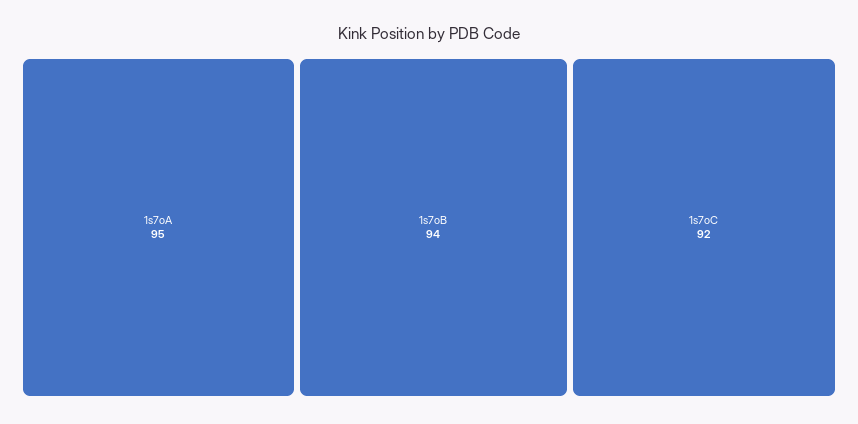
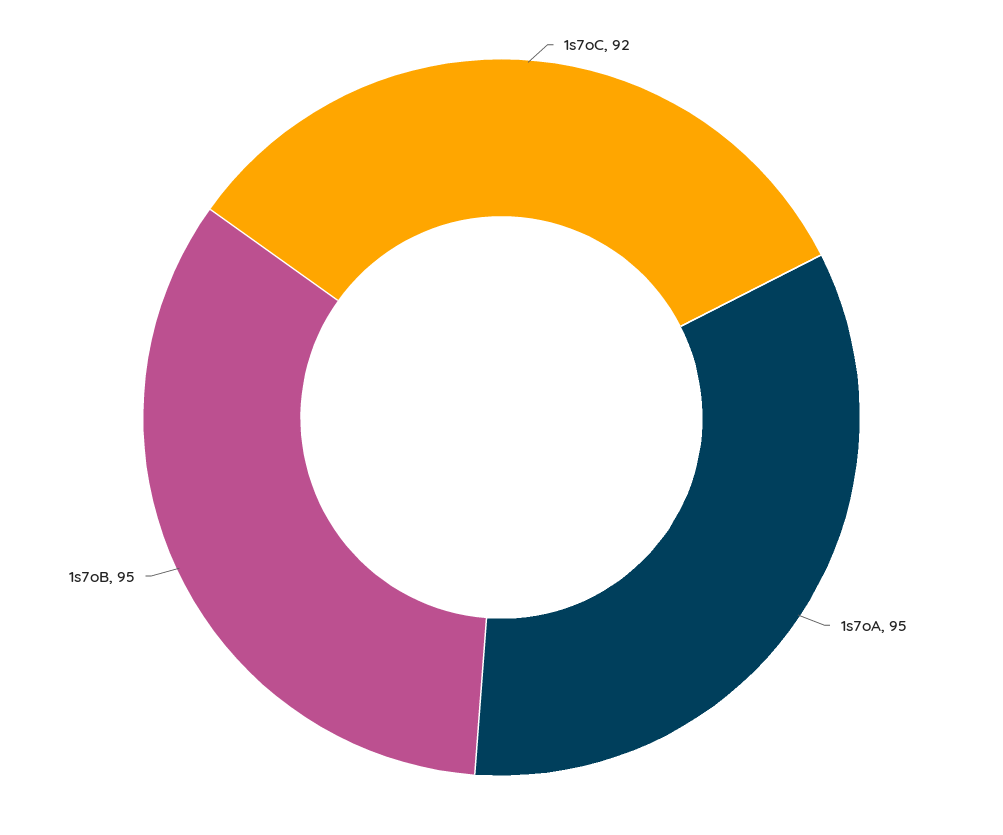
  {
    "1s7oA": 95,
-   "1s7oB": 94,
+   "1s7oB": 95,
    "1s7oC": 92
  }

